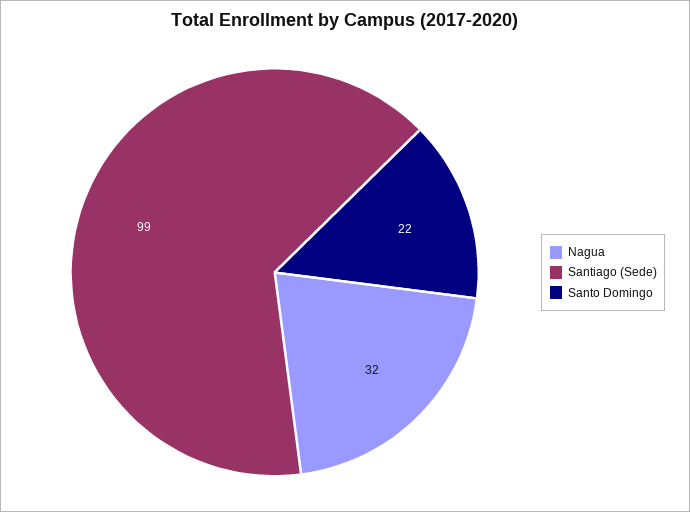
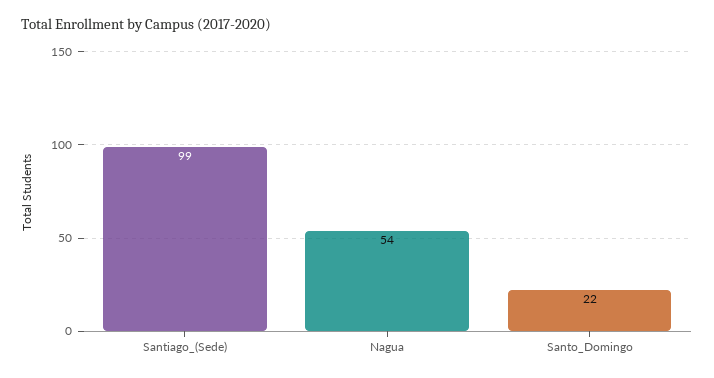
  {
-   "Nagua": 32,
+   "Nagua": 54,
    "Santiago (Sede)": 99,
    "Santo Domingo": 22
  }

